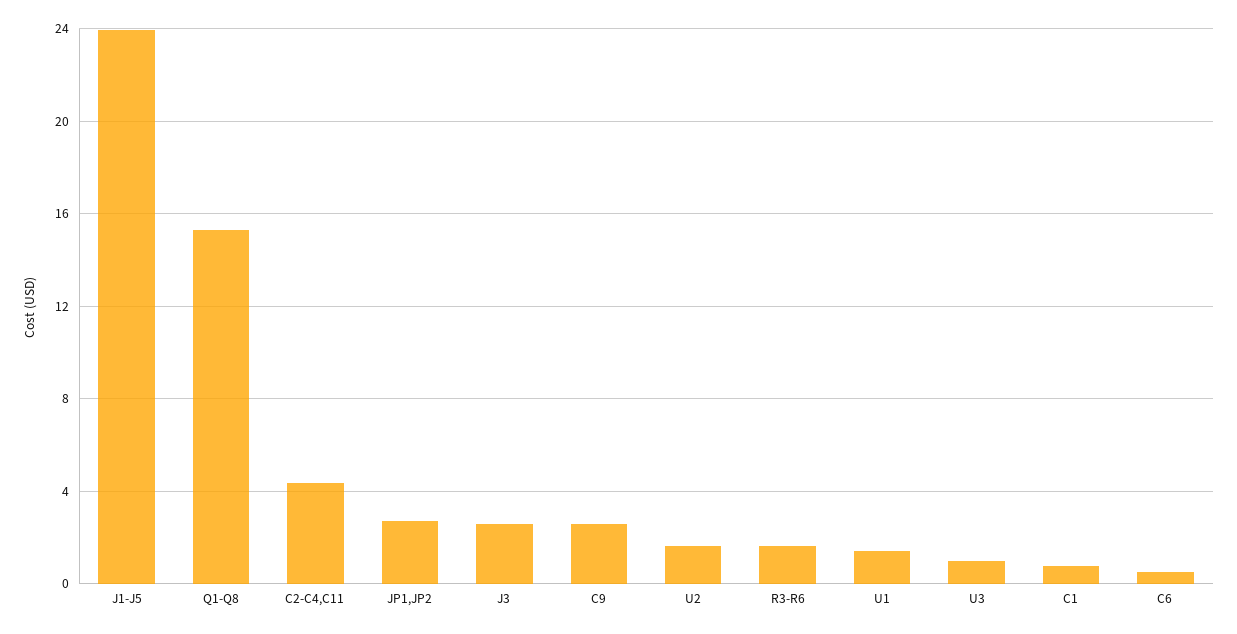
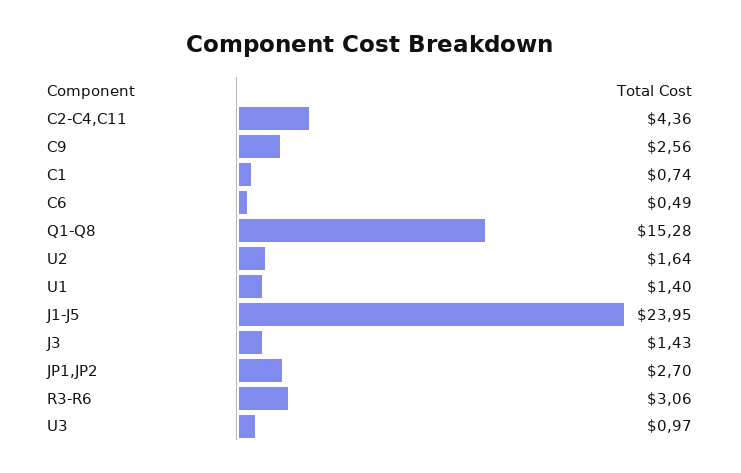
  {
    "J1-J5": 23.95,
    "Q1-Q8": 15.28,
    "C2-C4,C11": 4.36,
    "JP1,JP2": 2.7,
-   "J3": 2.5,
+   "J3": 1.43,
    "C9": 2.56,
    "U2": 1.64,
-   "R3-R6": 1.5,
+   "R3-R6": 3.06,
    "U1": 1.4,
    "U3": 0.97,
    "C1": 0.74,
    "C6": 0.49
  }

